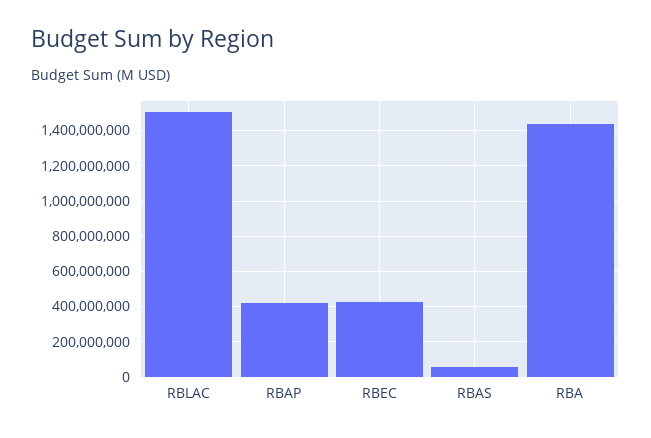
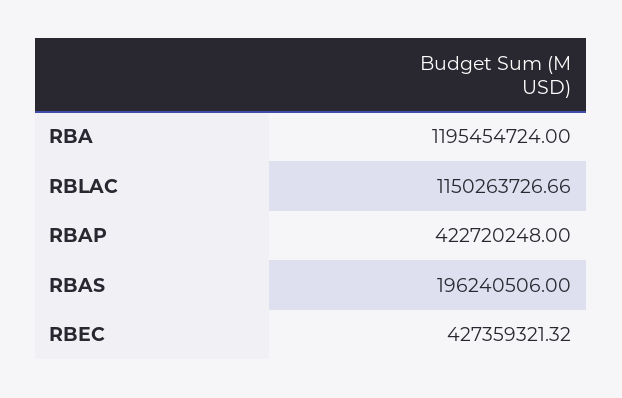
  {
-   "RBLAC": 1500000000,
+   "RBLAC": 1150263726.66,
    "RBAP": 422720248,
    "RBEC": 427359321.32,
-   "RBAS": 50000000,
+   "RBAS": 196240506,
-   "RBA": 1450000000
+   "RBA": 1195454724
  }

